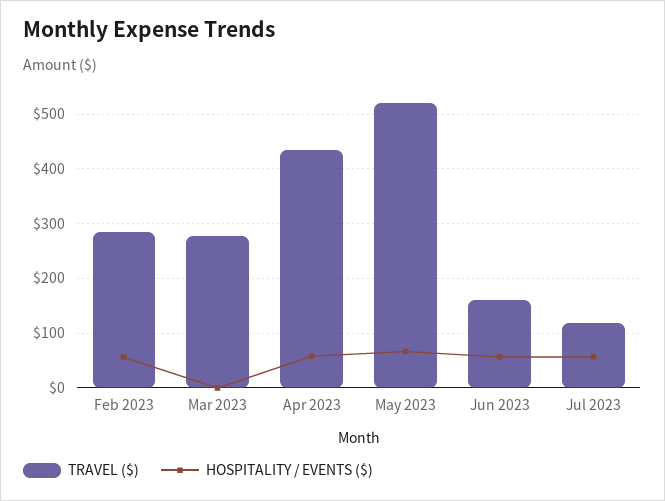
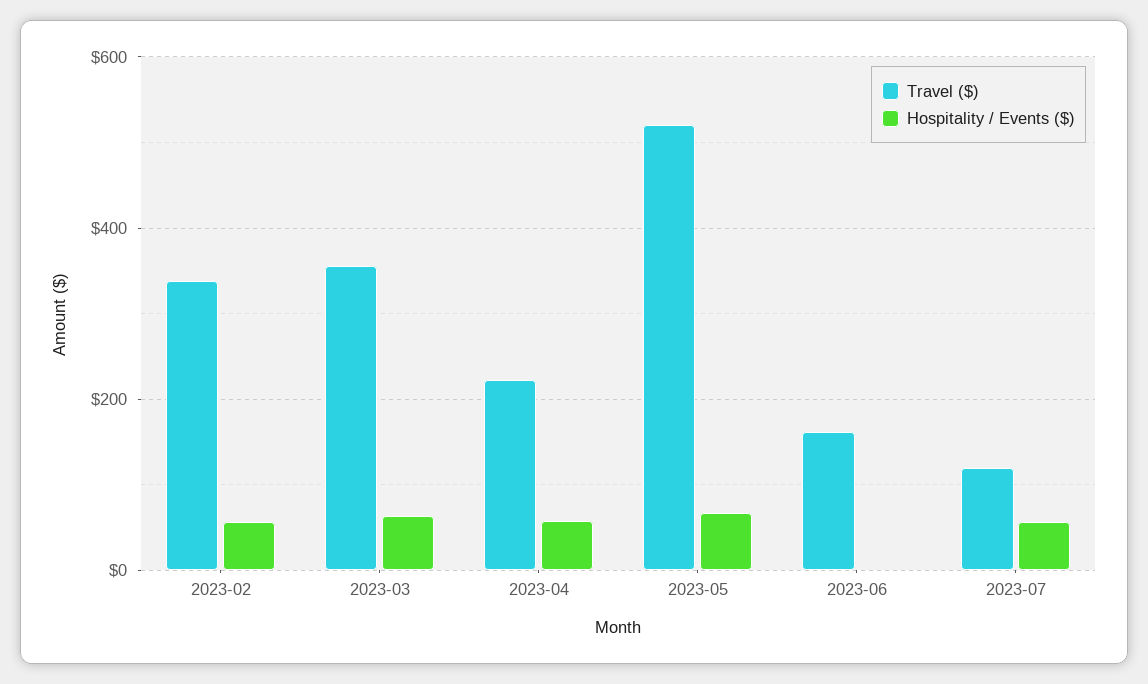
  {
    "TRAVEL ($)": {
-     "Feb 2023": 280,
+     "Feb 2023": 340,
-     "Mar 2023": 280,
+     "Mar 2023": 360,
-     "Apr 2023": 440,
+     "Apr 2023": 220,
      "May 2023": 520,
      "Jun 2023": 160,
      "Jul 2023": 120
    },
    "HOSPITALITY / EVENTS ($)": {
      "Feb 2023": 60,
-     "Mar 2023": 0,
+     "Mar 2023": 60,
      "Apr 2023": 60,
      "May 2023": 60,
-     "Jun 2023": 60,
+     "Jun 2023": 0,
      "Jul 2023": 60
    }
  }

